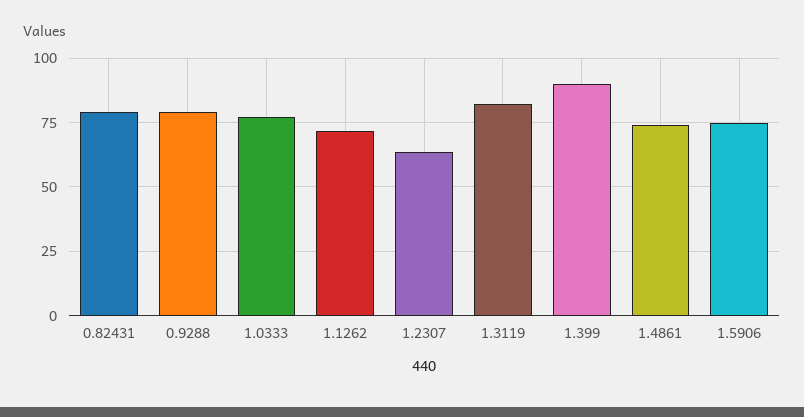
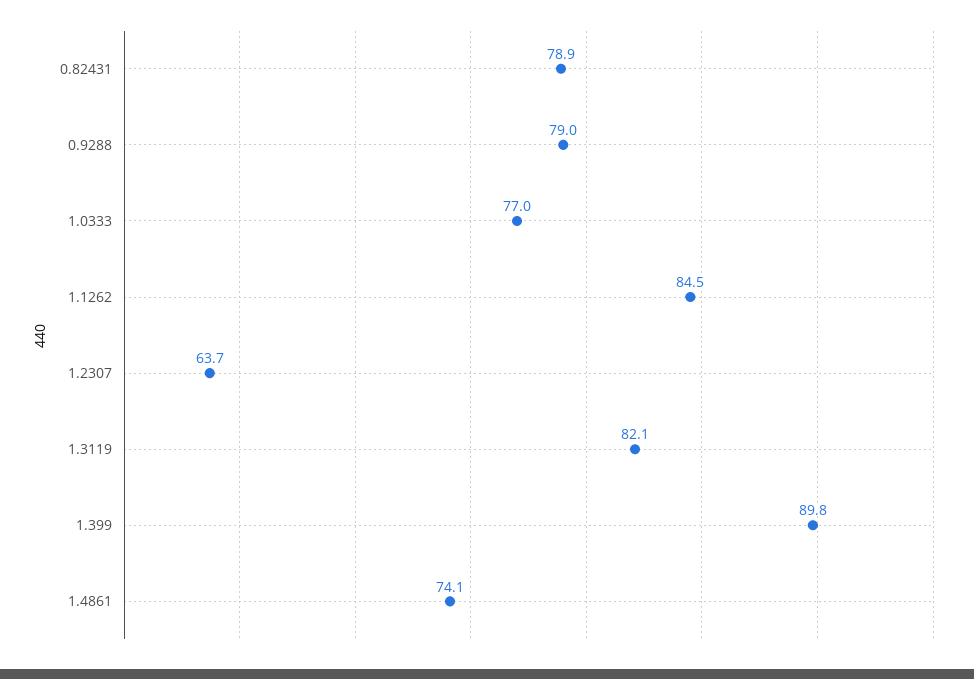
  {
    "0.82431": 78.9,
    "0.9288": 79,
    "1.0333": 77,
-   "1.1262": 72.5,
+   "1.1262": 84.5,
    "1.2307": 63.7,
    "1.3119": 82.1,
    "1.399": 89.8,
-   "1.4861": 74.1,
+   "1.4861": 74.1
-   "1.5906": 75
  }

